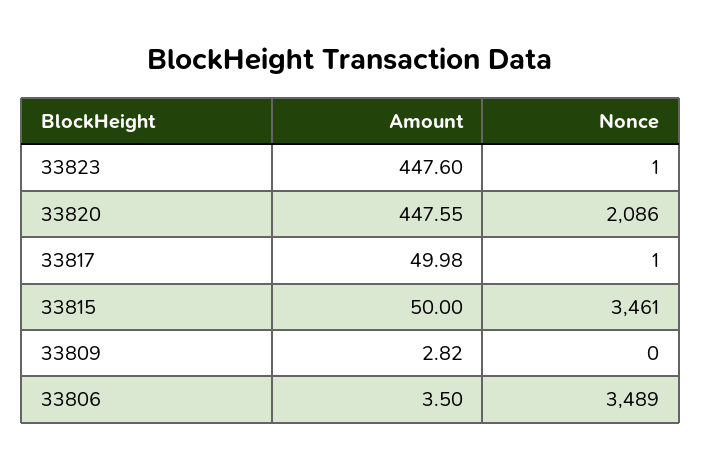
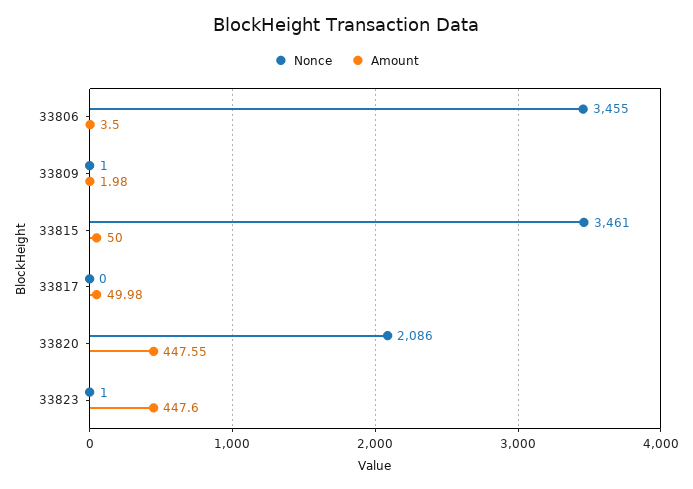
  {
    "Amount": {
      "33823": 447.6,
      "33820": 447.55,
      "33817": 49.98,
      "33815": 50,
-     "33809": 2.82,
+     "33809": 1.98,
      "33806": 3.5
    },
    "Nonce": {
      "33823": 1,
      "33820": 2086,
-     "33817": 1,
+     "33817": 0,
      "33815": 3461,
-     "33809": 0,
+     "33809": 1,
-     "33806": 3489
+     "33806": 3455
    }
  }

